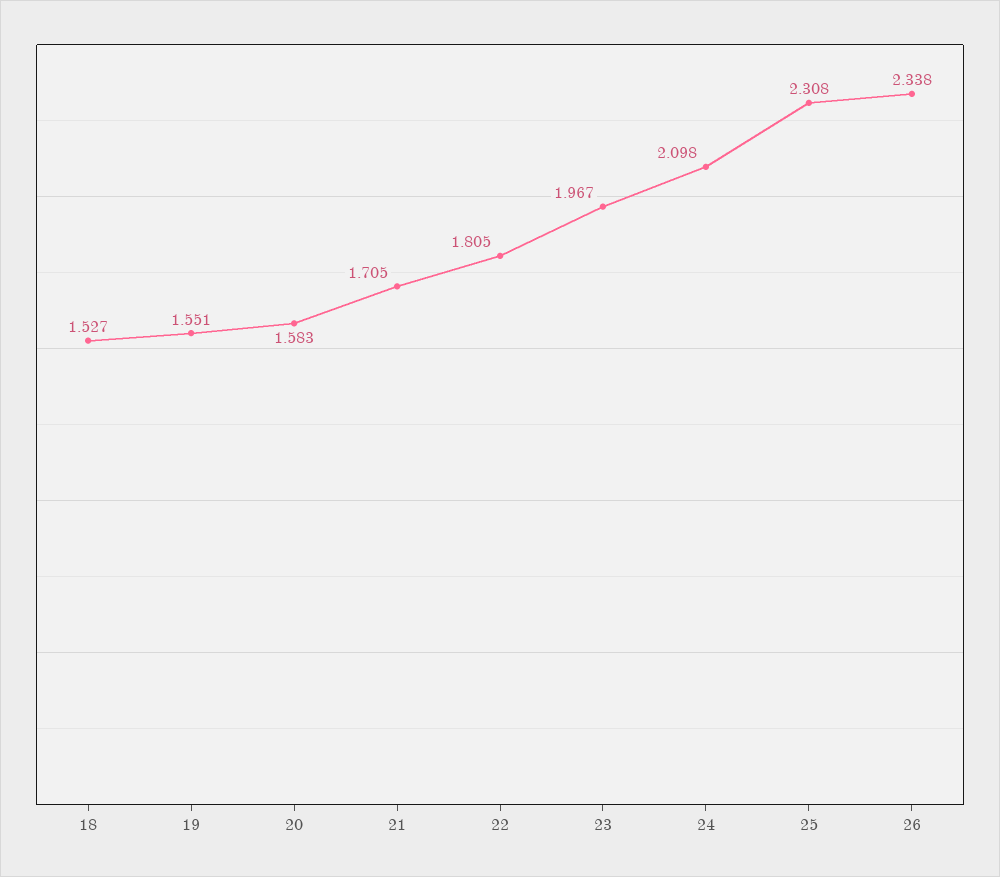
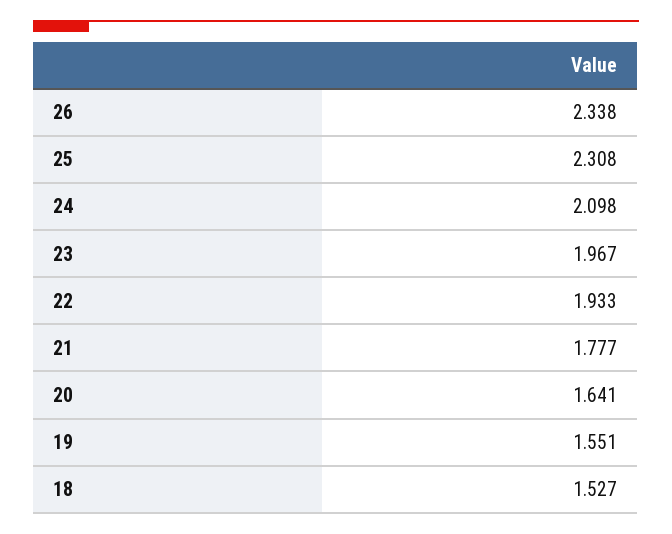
  {
    "18": 1.527,
    "19": 1.551,
-   "20": 1.583,
+   "20": 1.641,
-   "21": 1.705,
+   "21": 1.777,
-   "22": 1.805,
+   "22": 1.933,
    "23": 1.967,
    "24": 2.098,
    "25": 2.308,
    "26": 2.338
  }

